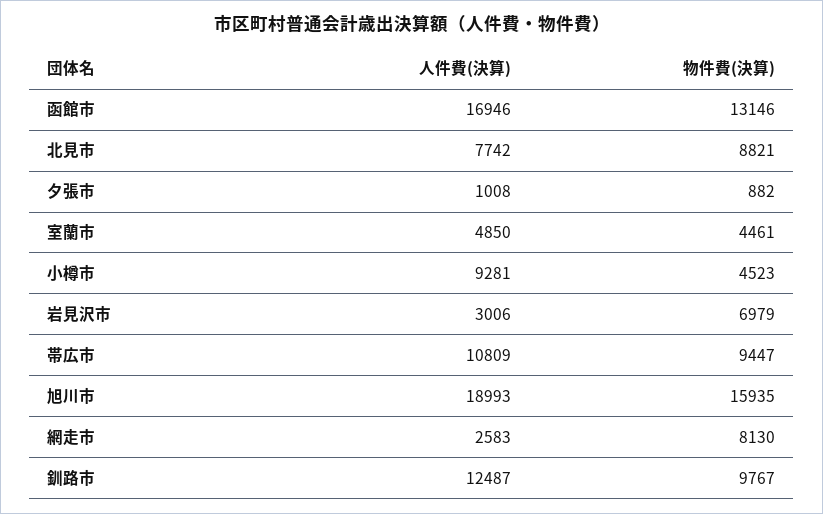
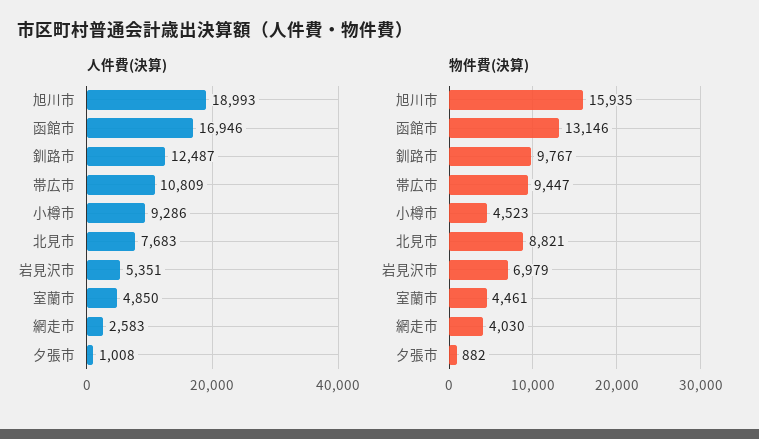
  {
    "人件費(決算)": {
      "函館市": 16946,
-     "北見市": 7742,
+     "北見市": 7683,
      "夕張市": 1008,
      "室蘭市": 4850,
-     "小樽市": 9281,
+     "小樽市": 9286,
-     "岩見沢市": 3006,
+     "岩見沢市": 5351,
      "帯広市": 10809,
      "旭川市": 18993,
      "網走市": 2583,
      "釧路市": 12487
    },
    "物件費(決算)": {
      "函館市": 13146,
      "北見市": 8821,
      "夕張市": 882,
      "室蘭市": 4461,
      "小樽市": 4523,
      "岩見沢市": 6979,
      "帯広市": 9447,
      "旭川市": 15935,
-     "網走市": 8130,
+     "網走市": 4030,
      "釧路市": 9767
    }
  }

